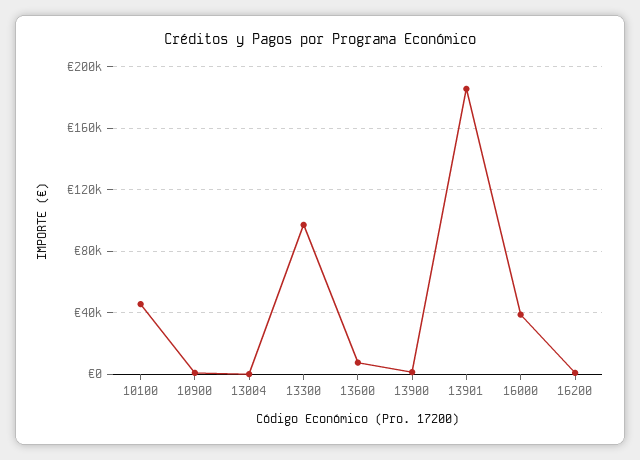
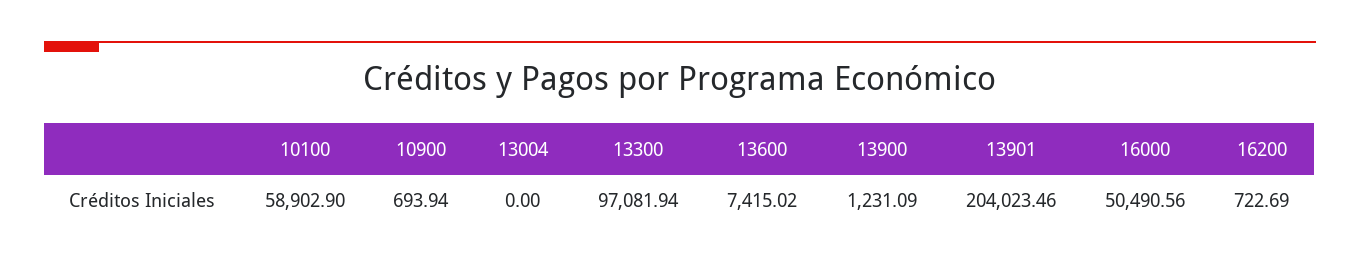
  {
-   "10100": 45000,
+   "10100": 58902.9,
    "10900": 693.94,
    "13004": 0,
    "13300": 97081.94,
    "13600": 7415.02,
    "13900": 1231.09,
-   "13901": 185000,
+   "13901": 204023.46,
-   "16000": 40000,
+   "16000": 50490.56,
    "16200": 722.69
  }

